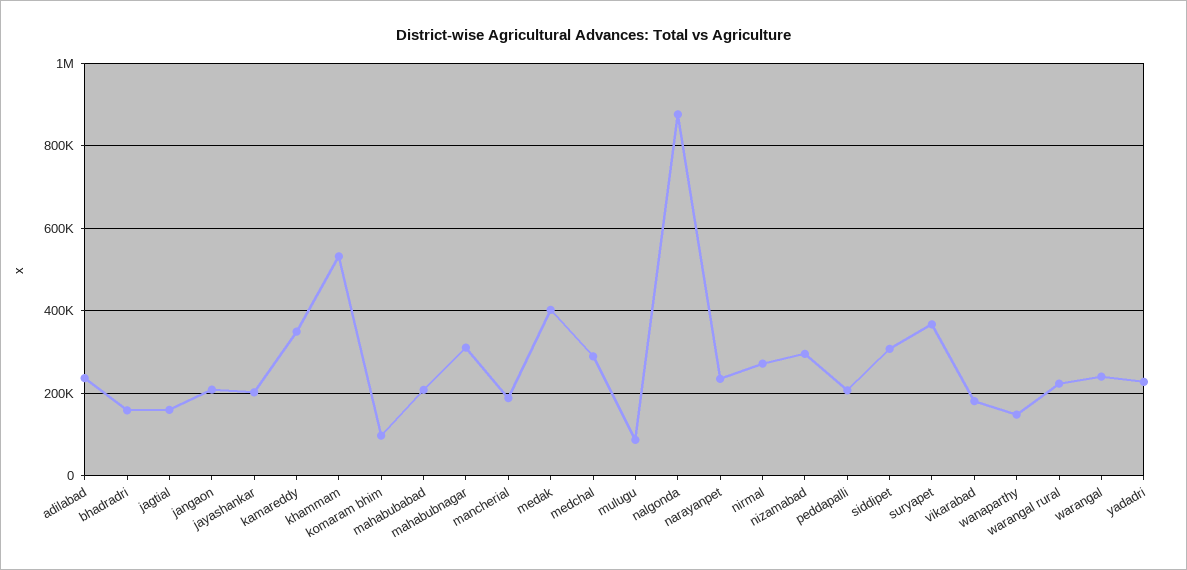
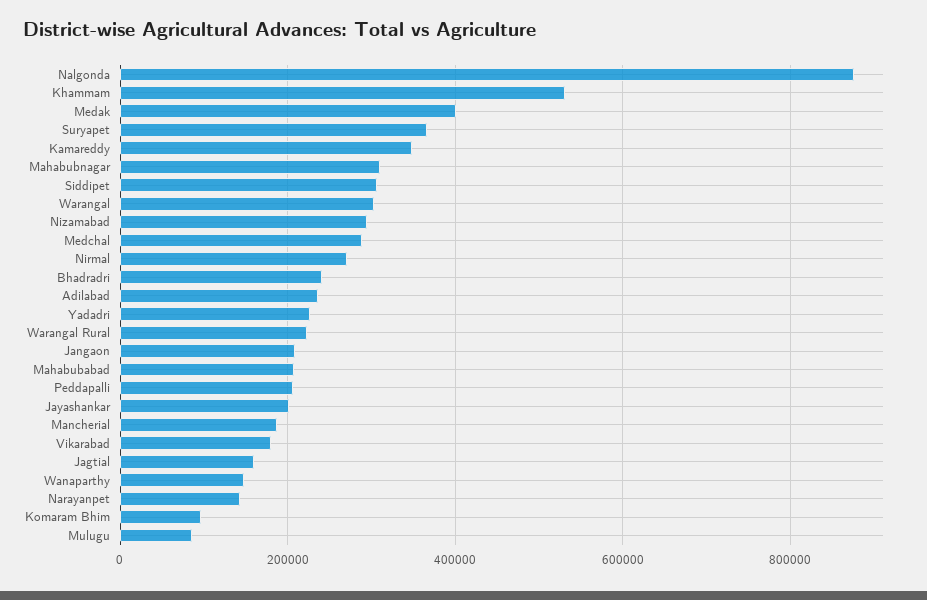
  {
    "adilabad": 240000,
-   "bhadradri": 160000,
+   "bhadradri": 240000,
    "jagtial": 160000,
    "jangaon": 200000,
    "jayashankar": 200000,
    "kamareddy": 340000,
    "khammam": 540000,
    "komaram bhim": 100000,
    "mahabubabad": 200000,
    "mahabubnagar": 320000,
    "mancherial": 180000,
    "medak": 400000,
    "medchal": 280000,
    "mulugu": 80000,
    "nalgonda": 880000,
-   "narayanpet": 240000,
+   "narayanpet": 140000,
    "nirmal": 280000,
    "nizamabad": 300000,
    "peddapalli": 200000,
    "siddipet": 300000,
    "suryapet": 360000,
    "vikarabad": 180000,
    "wanaparthy": 140000,
    "warangal rural": 220000,
-   "warangal": 240000,
+   "warangal": 300000,
    "yadadri": 220000
  }

